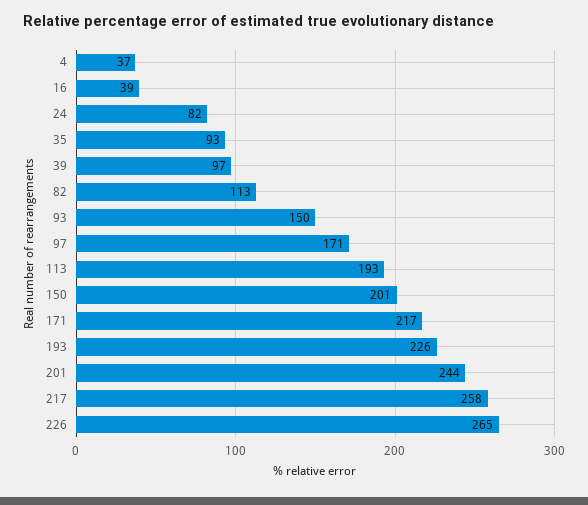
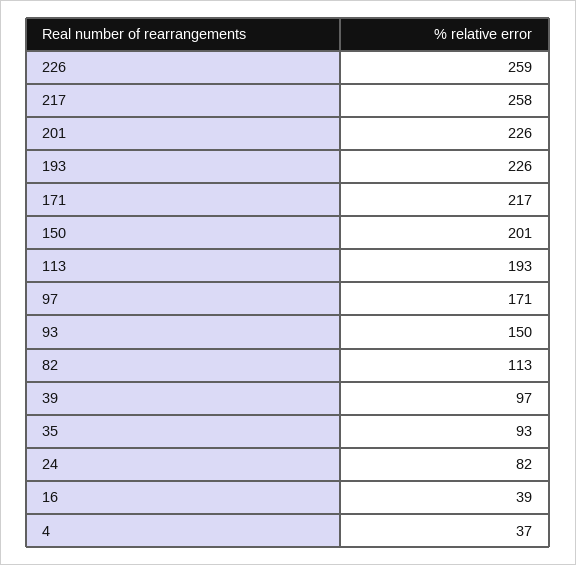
  {
    "4": 37,
    "16": 39,
    "24": 82,
    "35": 93,
    "39": 97,
    "82": 113,
    "93": 150,
    "97": 171,
    "113": 193,
    "150": 201,
    "171": 217,
    "193": 226,
-   "201": 244,
+   "201": 226,
    "217": 258,
-   "226": 265
+   "226": 259
  }

